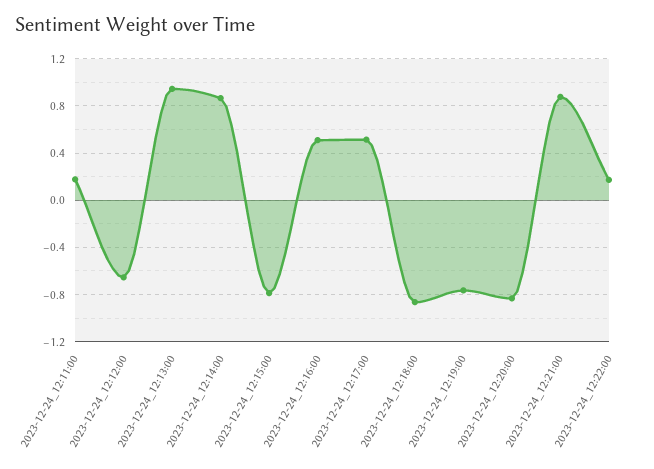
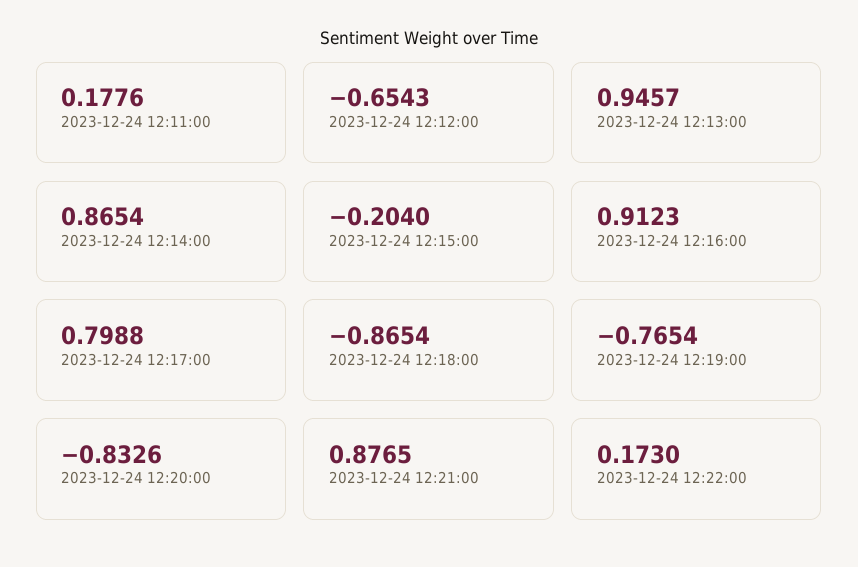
  {
    "2023-12-24_12:11:00": 0.1776,
    "2023-12-24_12:12:00": -0.6543,
    "2023-12-24_12:13:00": 0.9457,
    "2023-12-24_12:14:00": 0.8654,
-   "2023-12-24_12:15:00": -0.8,
+   "2023-12-24_12:15:00": -0.204,
-   "2023-12-24_12:16:00": 0.5,
+   "2023-12-24_12:16:00": 0.9123,
-   "2023-12-24_12:17:00": 0.5,
+   "2023-12-24_12:17:00": 0.7988,
    "2023-12-24_12:18:00": -0.8654,
    "2023-12-24_12:19:00": -0.7654,
    "2023-12-24_12:20:00": -0.8326,
    "2023-12-24_12:21:00": 0.8765,
    "2023-12-24_12:22:00": 0.173
  }

